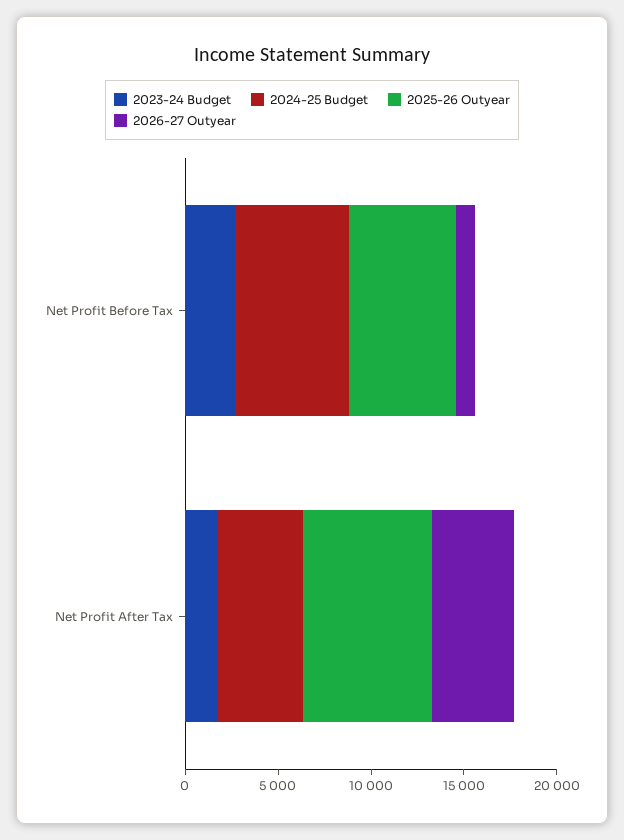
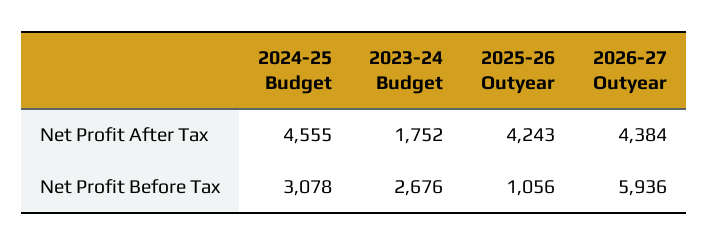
  {
    "2023-24 Budget": {
      "Net Profit Before Tax": 2676,
      "Net Profit After Tax": 1752
    },
    "2024-25 Budget": {
-     "Net Profit Before Tax": 6000,
+     "Net Profit Before Tax": 3078,
      "Net Profit After Tax": 4555
    },
    "2025-26 Outyear": {
-     "Net Profit Before Tax": 6000,
+     "Net Profit Before Tax": 1056,
-     "Net Profit After Tax": 7000
+     "Net Profit After Tax": 4243
    },
    "2026-27 Outyear": {
-     "Net Profit Before Tax": 1000,
+     "Net Profit Before Tax": 5936,
      "Net Profit After Tax": 4384
    }
  }

